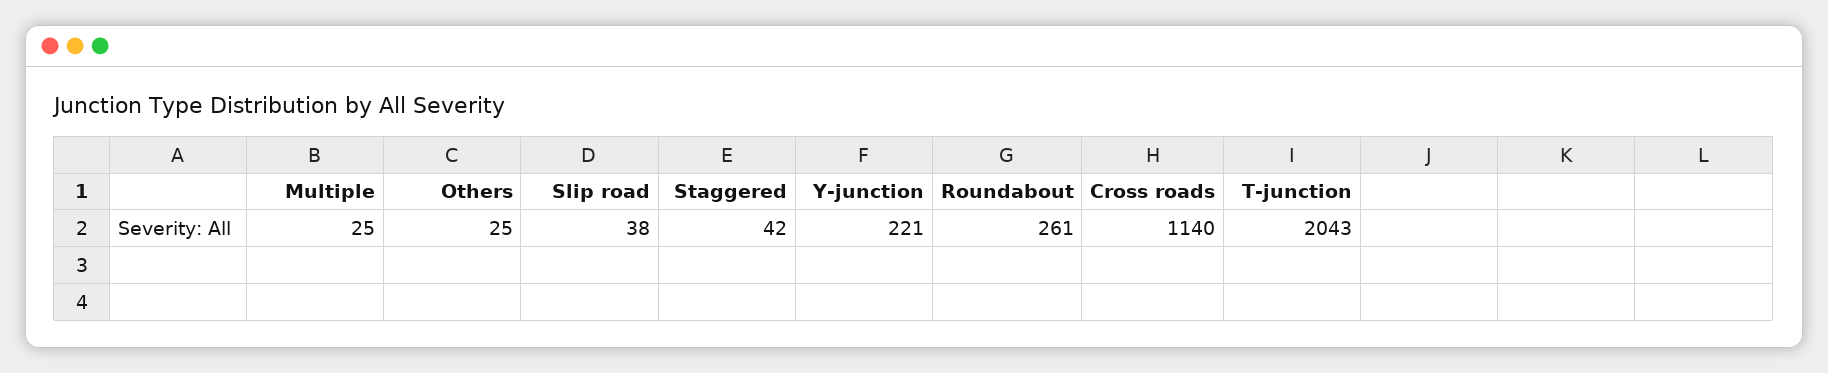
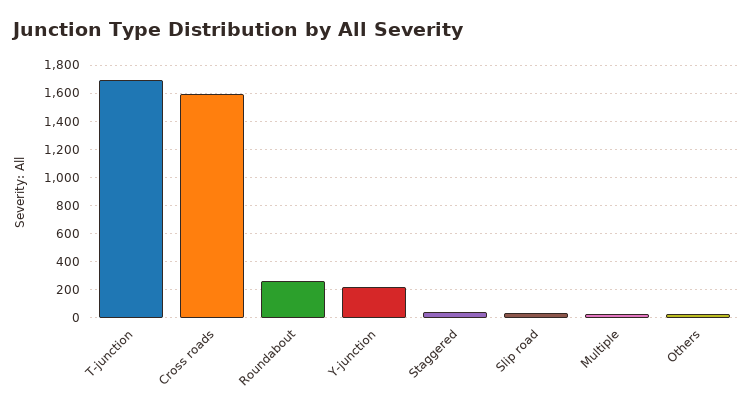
  {
    "Multiple": 25,
    "Others": 25,
    "Slip road": 38,
    "Staggered": 42,
    "Y-junction": 221,
    "Roundabout": 261,
-   "Cross roads": 1140,
+   "Cross roads": 1600,
-   "T-junction": 2043
+   "T-junction": 1700
  }

